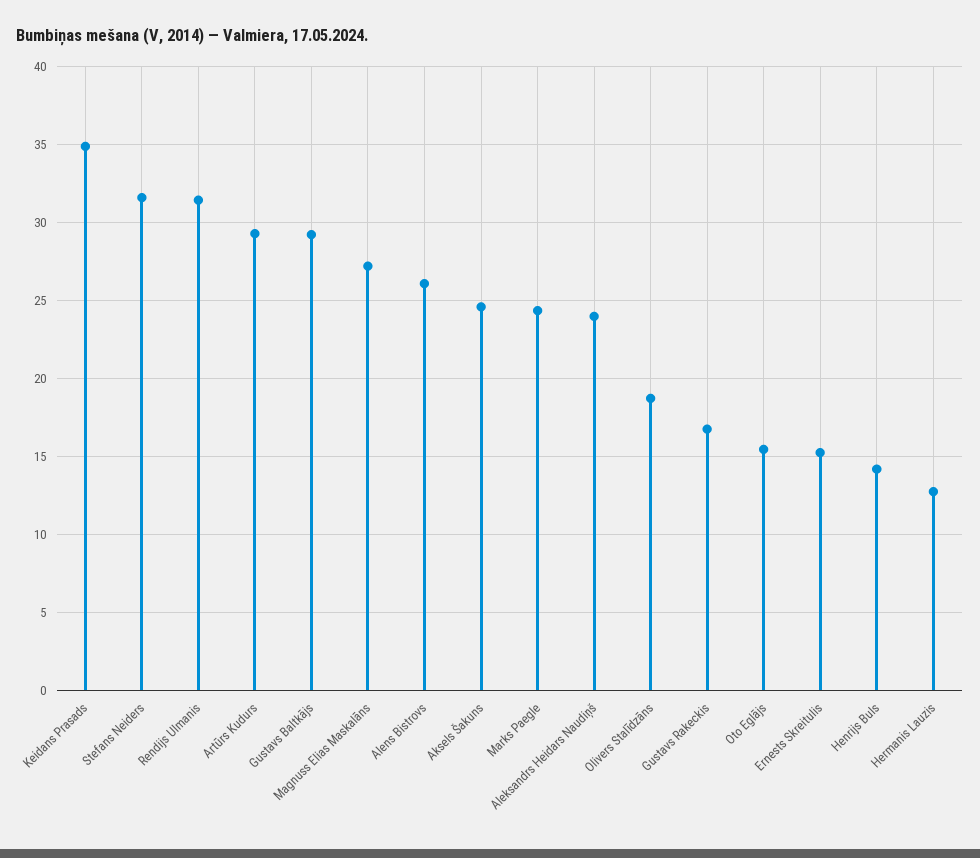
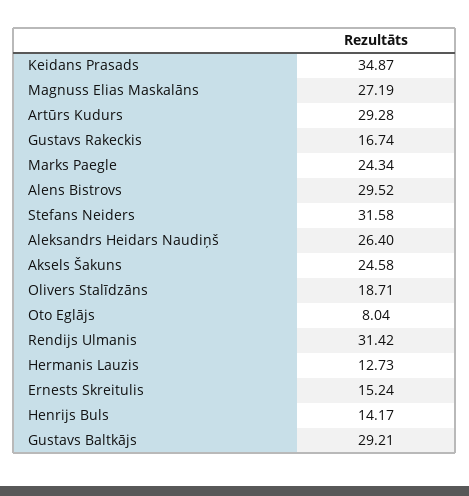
  {
    "Keidans Prasads": 34.87,
    "Stefans Neiders": 31.58,
    "Rendijs Ulmanis": 31.42,
    "Artūrs Kudurs": 29.28,
    "Gustavs Baltkājs": 29.21,
    "Magnuss Elias Maskalāns": 27.19,
-   "Alens Bistrovs": 26,
+   "Alens Bistrovs": 29.52,
    "Aksels Šakuns": 24.58,
    "Marks Paegle": 24.34,
-   "Aleksandrs Heidars Naudiņš": 24,
+   "Aleksandrs Heidars Naudiņš": 26.4,
    "Olivers Stalīdzāns": 18.71,
    "Gustavs Rakeckis": 16.74,
-   "Oto Eglājs": 15.5,
+   "Oto Eglājs": 8.04,
    "Ernests Skreitulis": 15.24,
    "Henrijs Buls": 14.17,
    "Hermanis Lauzis": 12.73
  }

